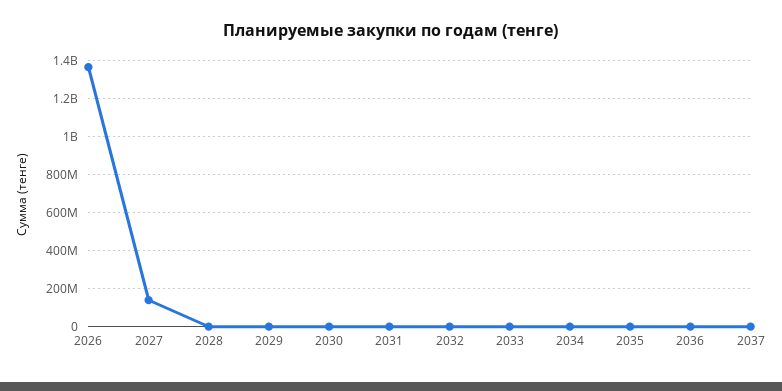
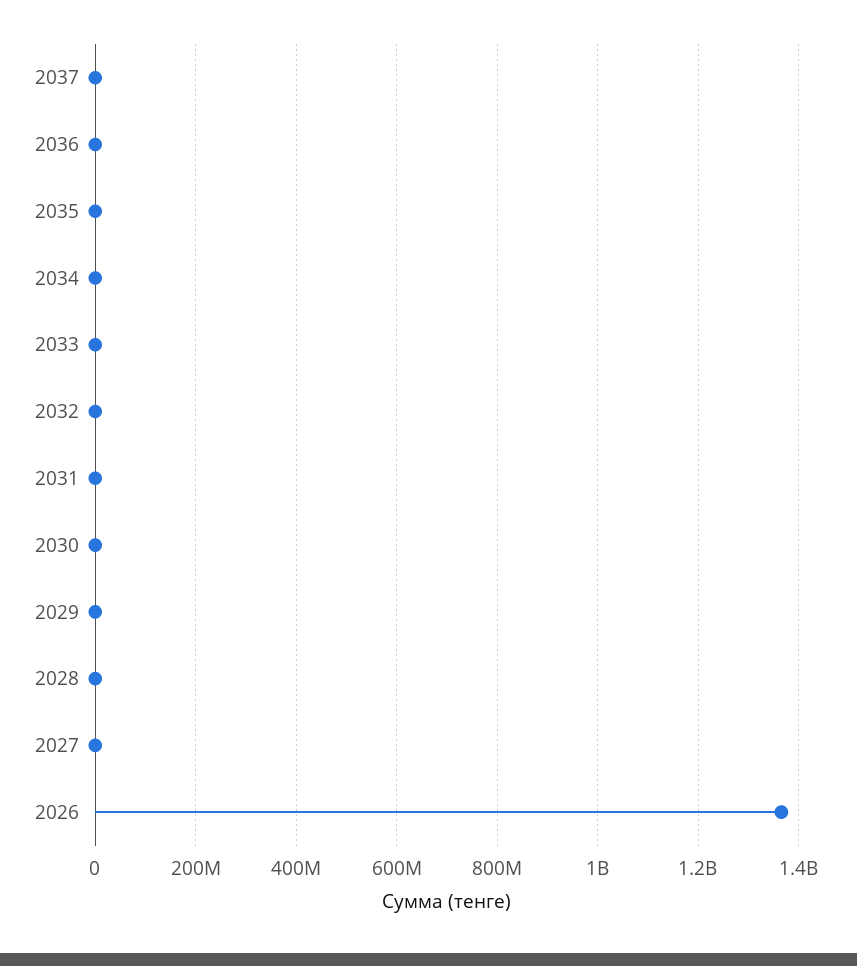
  {
    "2026": 1360000000,
-   "2027": 150000000,
+   "2027": 0,
    "2028": 0,
    "2029": 0,
    "2030": 0,
    "2031": 0,
    "2032": 0,
    "2033": 0,
    "2034": 0,
    "2035": 0,
    "2036": 0,
    "2037": 0
  }

